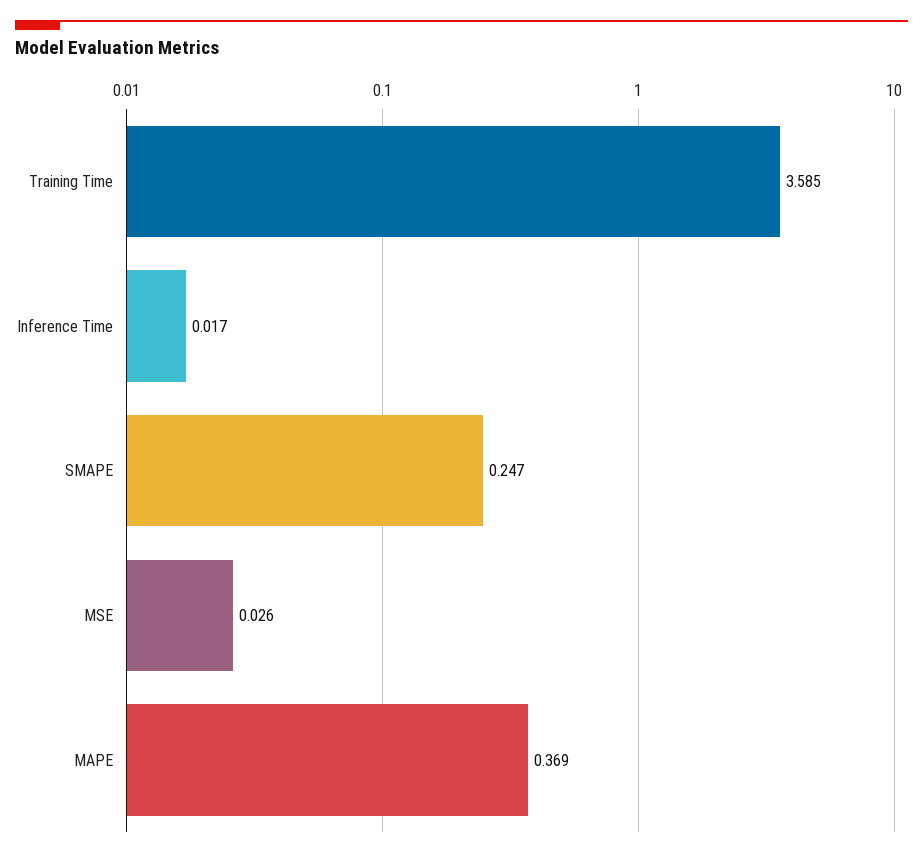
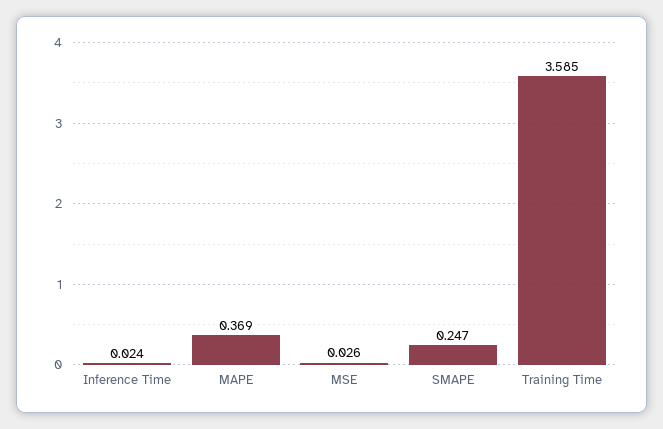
  {
    "Training Time": 3.585,
-   "Inference Time": 0.017,
+   "Inference Time": 0.024,
    "SMAPE": 0.247,
    "MSE": 0.026,
    "MAPE": 0.369
  }

